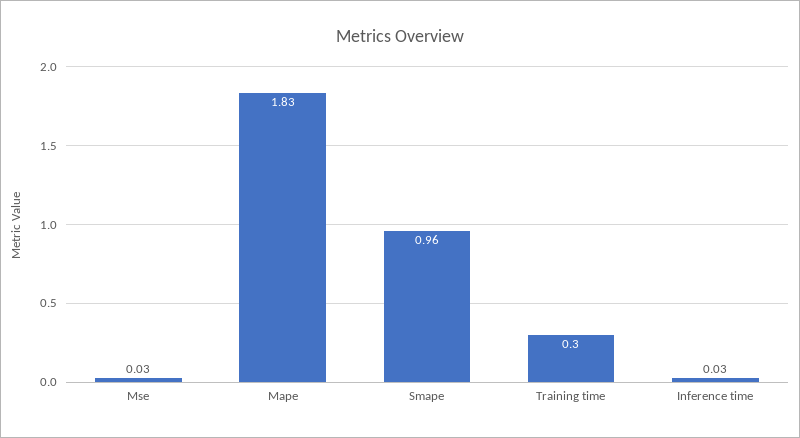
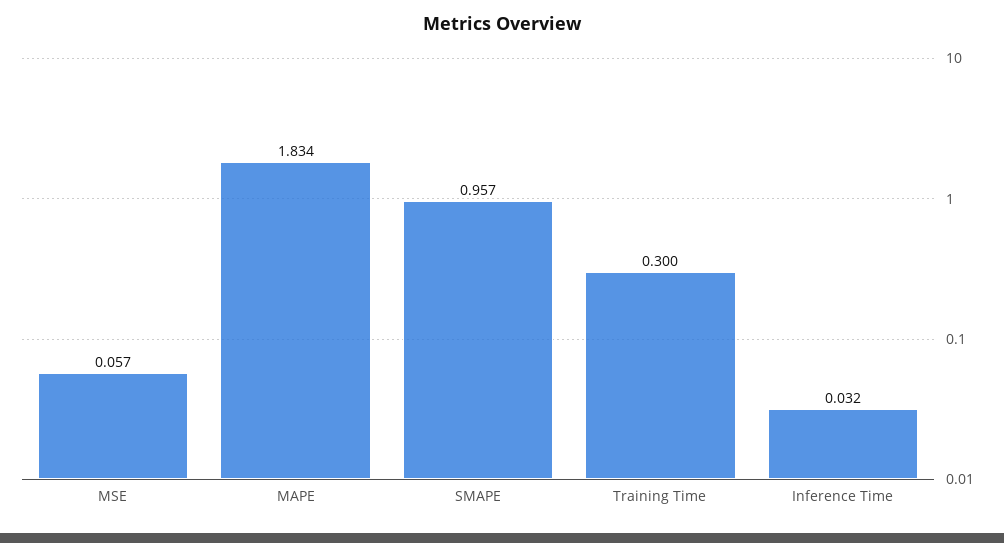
  {
-   "Mse": 0.03,
+   "Mse": 0.057,
    "Mape": 1.834,
    "Smape": 0.957,
    "Training time": 0.3,
    "Inference time": 0.032
  }

